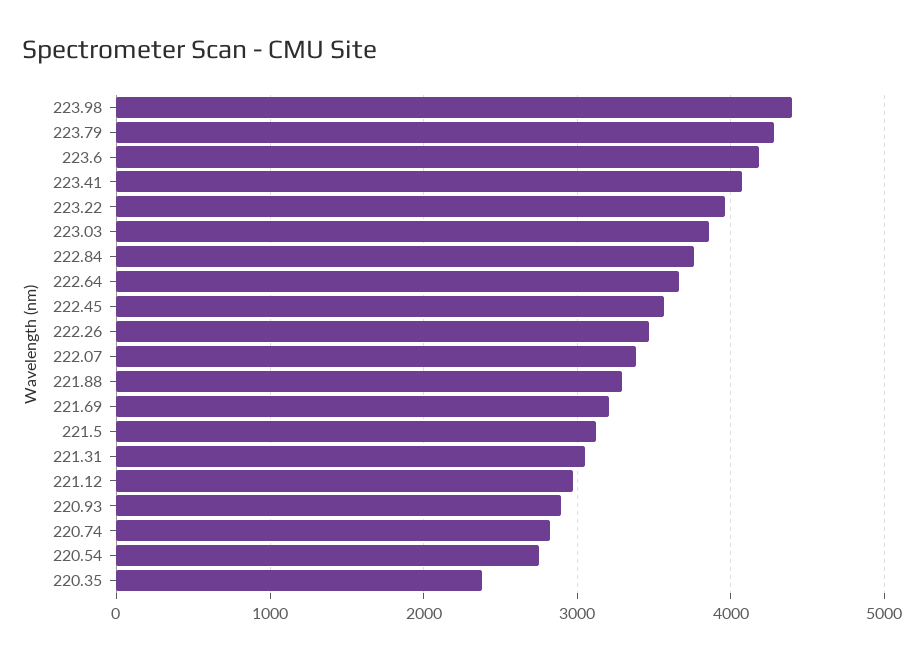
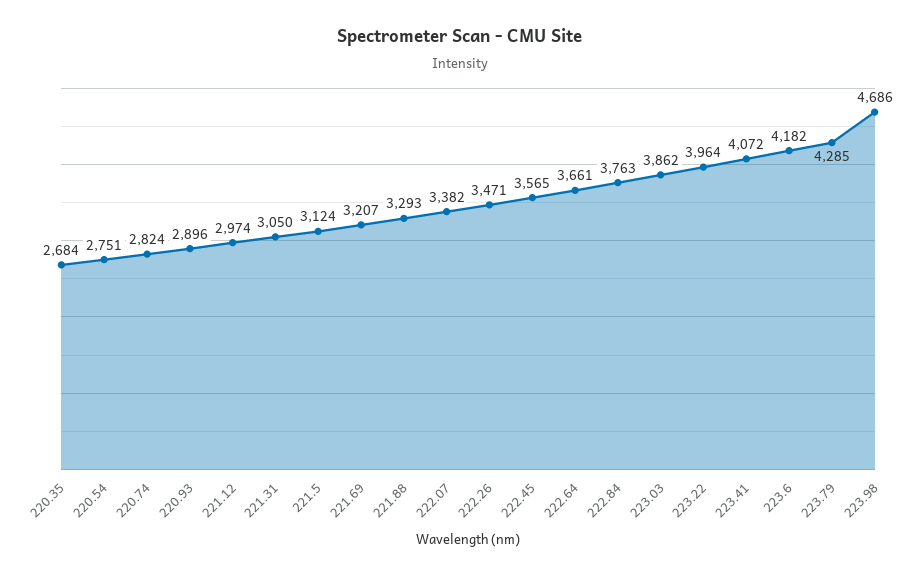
  {
-   "223.98": 4400,
+   "223.98": 4686,
    "223.79": 4285,
    "223.6": 4182,
    "223.41": 4072,
    "223.22": 3964,
    "223.03": 3862,
    "222.84": 3763,
    "222.64": 3661,
    "222.45": 3565,
    "222.26": 3471,
    "222.07": 3382,
    "221.88": 3293,
    "221.69": 3207,
    "221.5": 3124,
    "221.31": 3050,
    "221.12": 2974,
    "220.93": 2896,
    "220.74": 2824,
    "220.54": 2751,
-   "220.35": 2400
+   "220.35": 2684
  }

